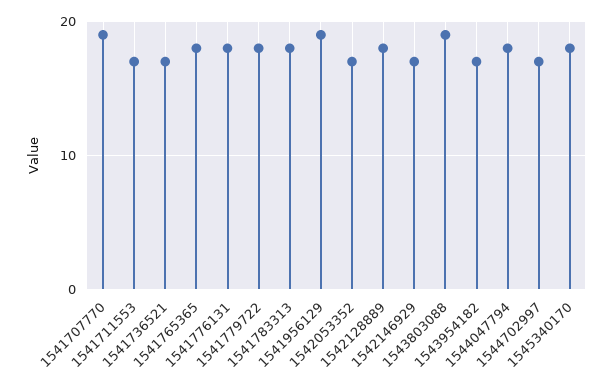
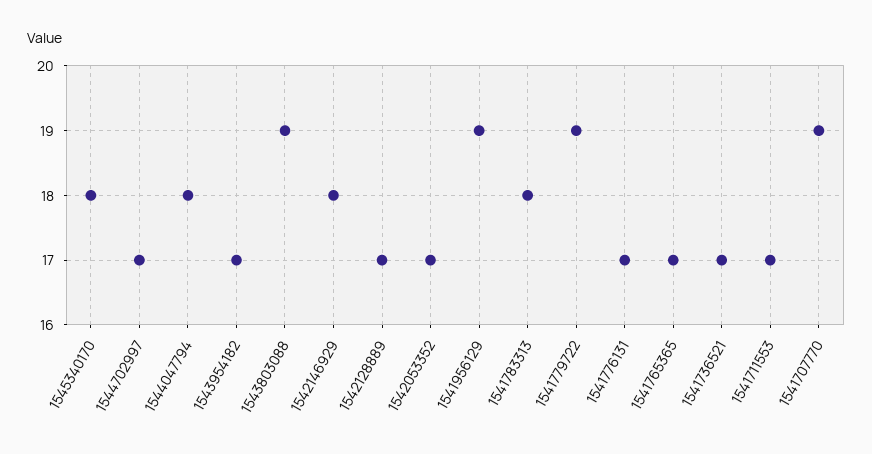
  {
    "1541707770": 19,
    "1541711553": 17,
    "1541736521": 17,
-   "1541765365": 18,
+   "1541765365": 17,
-   "1541776131": 18,
+   "1541776131": 17,
-   "1541779722": 18,
+   "1541779722": 19,
    "1541783313": 18,
    "1541956129": 19,
    "1542053352": 17,
-   "1542128889": 18,
+   "1542128889": 17,
-   "1542146929": 17,
+   "1542146929": 18,
    "1543803088": 19,
    "1543954182": 17,
    "1544047794": 18,
    "1544702997": 17,
    "1545340170": 18
  }

